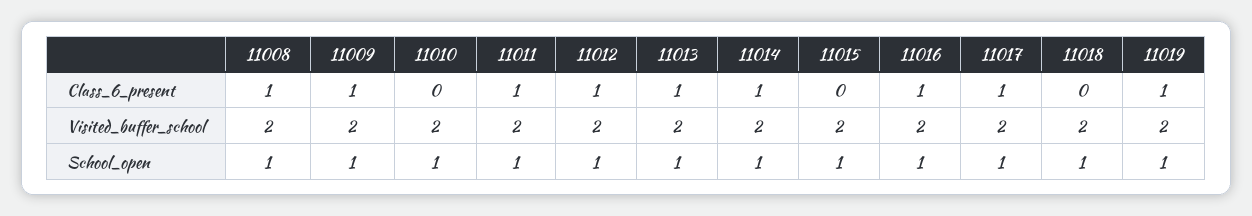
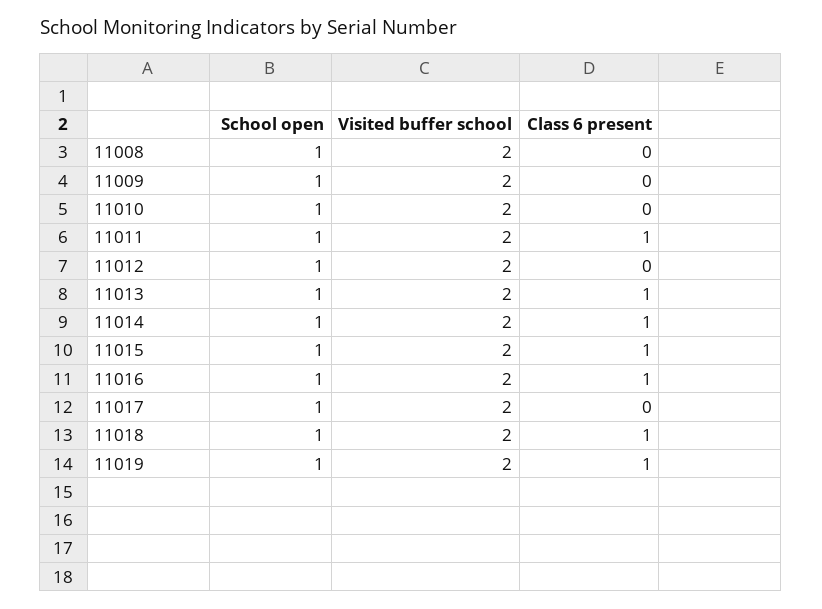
  {
    "11008": {
-     "Class_6_present": 1,
+     "Class_6_present": 0,
      "Visited_buffer_school": 2,
      "School_open": 1
    },
    "11009": {
-     "Class_6_present": 1,
+     "Class_6_present": 0,
      "Visited_buffer_school": 2,
      "School_open": 1
    },
    "11010": {
      "Class_6_present": 0,
      "Visited_buffer_school": 2,
      "School_open": 1
    },
    "11011": {
      "Class_6_present": 1,
      "Visited_buffer_school": 2,
      "School_open": 1
    },
    "11012": {
-     "Class_6_present": 1,
+     "Class_6_present": 0,
      "Visited_buffer_school": 2,
      "School_open": 1
    },
    "11013": {
      "Class_6_present": 1,
      "Visited_buffer_school": 2,
      "School_open": 1
    },
    "11014": {
      "Class_6_present": 1,
      "Visited_buffer_school": 2,
      "School_open": 1
    },
    "11015": {
-     "Class_6_present": 0,
+     "Class_6_present": 1,
      "Visited_buffer_school": 2,
      "School_open": 1
    },
    "11016": {
      "Class_6_present": 1,
      "Visited_buffer_school": 2,
      "School_open": 1
    },
    "11017": {
-     "Class_6_present": 1,
+     "Class_6_present": 0,
      "Visited_buffer_school": 2,
      "School_open": 1
    },
    "11018": {
-     "Class_6_present": 0,
+     "Class_6_present": 1,
      "Visited_buffer_school": 2,
      "School_open": 1
    },
    "11019": {
      "Class_6_present": 1,
      "Visited_buffer_school": 2,
      "School_open": 1
    }
  }

